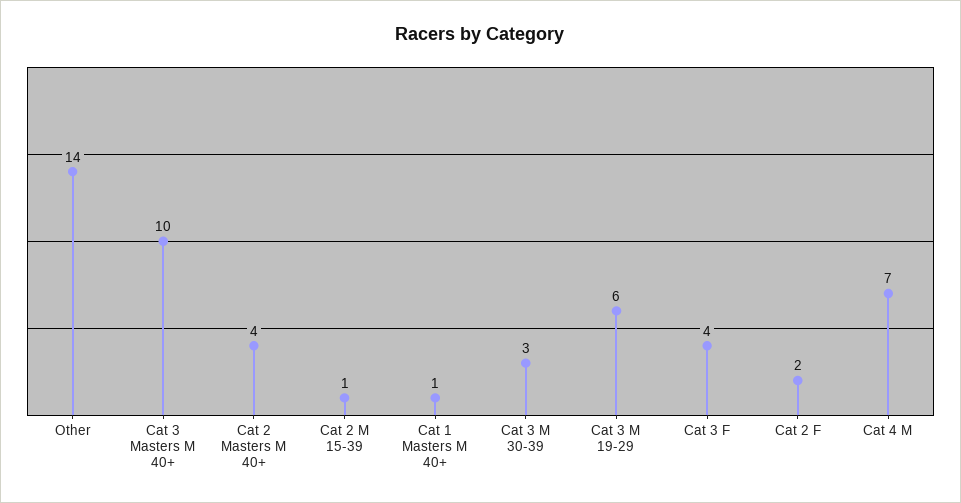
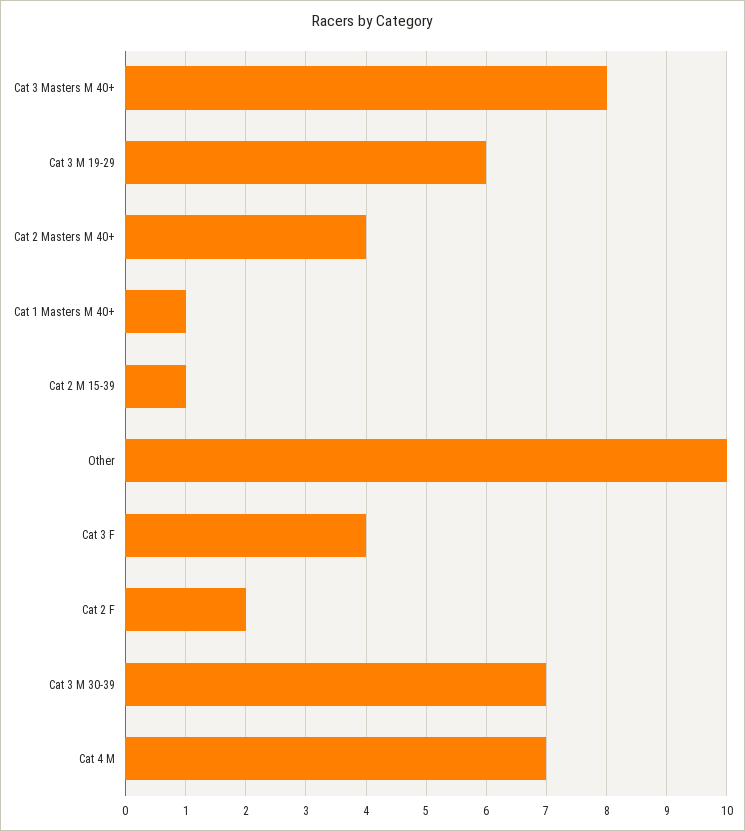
  {
-   "Other": 14,
+   "Other": 10,
-   "Cat 3 Masters M 40+": 10,
+   "Cat 3 Masters M 40+": 8,
    "Cat 2 Masters M 40+": 4,
    "Cat 2 M 15-39": 1,
    "Cat 1 Masters M 40+": 1,
-   "Cat 3 M 30-39": 3,
+   "Cat 3 M 30-39": 7,
    "Cat 3 M 19-29": 6,
    "Cat 3 F": 4,
    "Cat 2 F": 2,
    "Cat 4 M": 7
  }

